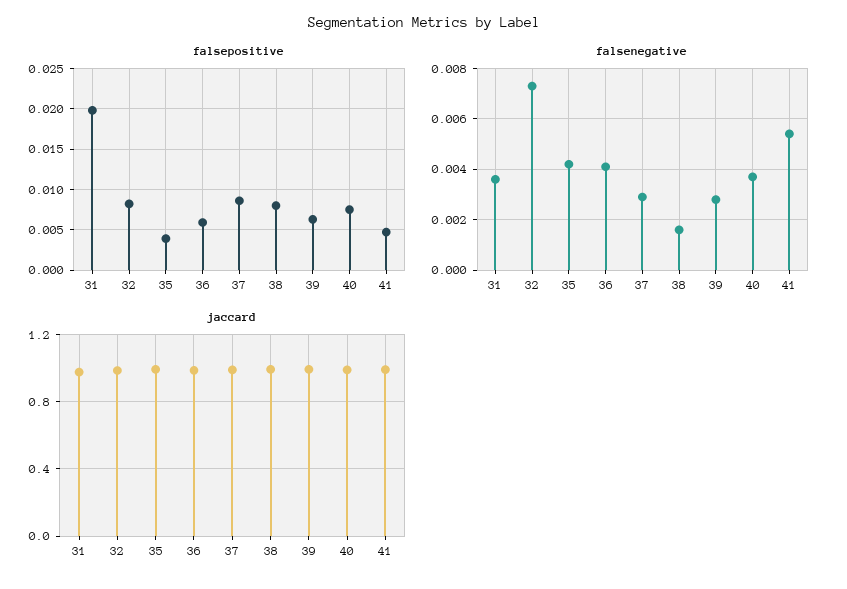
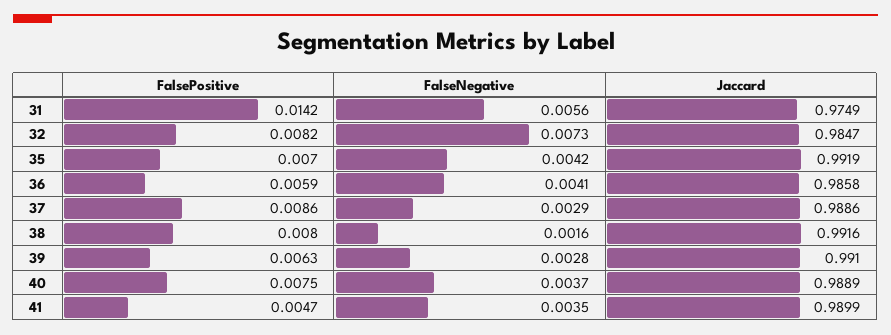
  {
    "falsepositive": {
-     "31": 0.02,
+     "31": 0.0142,
      "32": 0.0082,
-     "35": 0.004,
+     "35": 0.007,
      "36": 0.0059,
      "37": 0.0086,
      "38": 0.008,
      "39": 0.0063,
      "40": 0.0075,
      "41": 0.0047
    },
    "falsenegative": {
-     "31": 0.0035,
+     "31": 0.0056,
      "32": 0.0073,
      "35": 0.0042,
      "36": 0.0041,
      "37": 0.0029,
      "38": 0.0016,
      "39": 0.0028,
      "40": 0.0037,
-     "41": 0.0055
+     "41": 0.0035
    },
    "jaccard": {
      "31": 0.9749,
      "32": 0.9847,
      "35": 0.9919,
      "36": 0.9858,
      "37": 0.9886,
      "38": 0.9916,
      "39": 0.991,
      "40": 0.9889,
      "41": 0.9899
    }
  }

